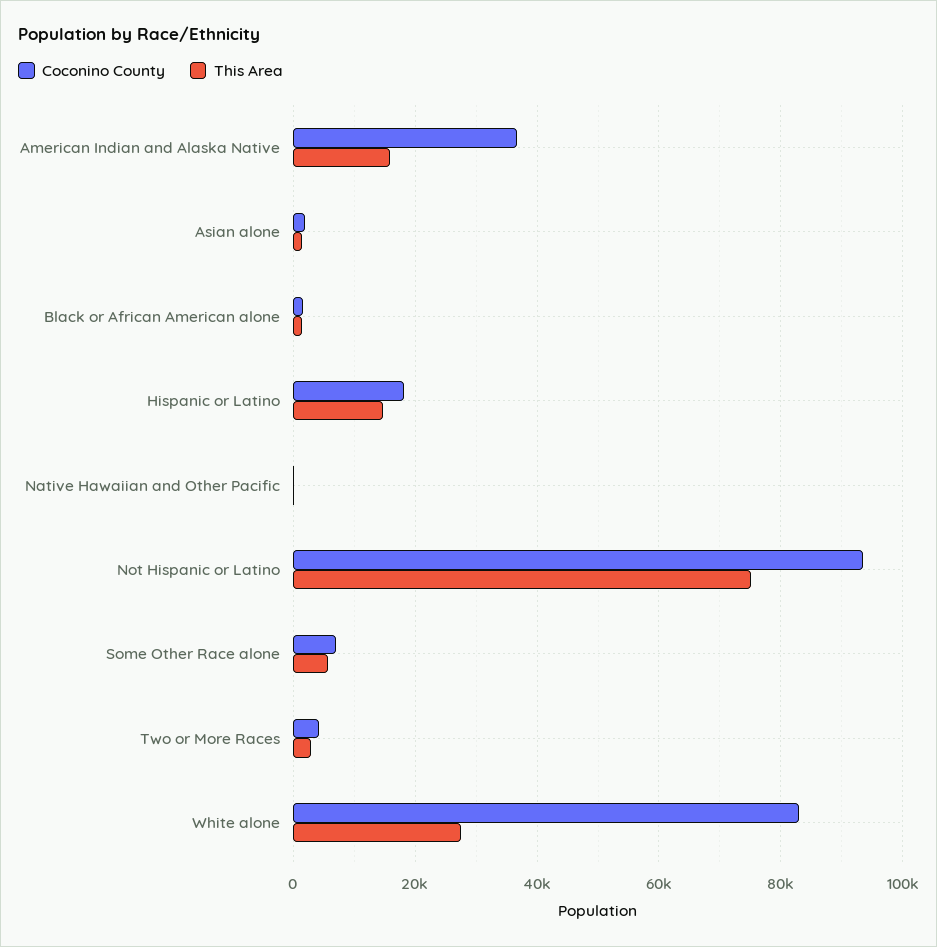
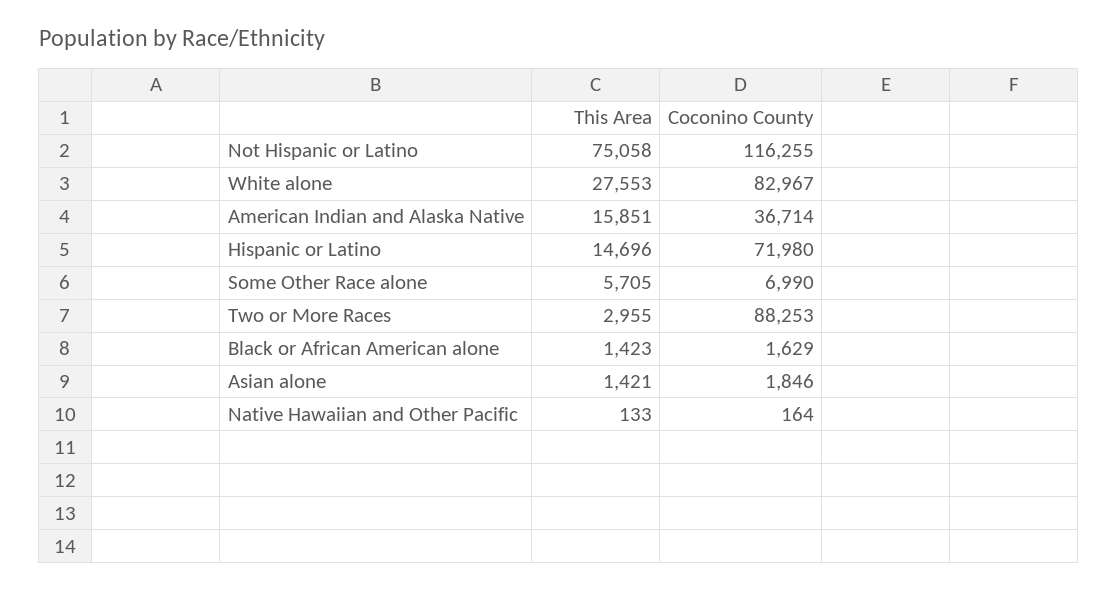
  {
    "Coconino County": {
      "American Indian and Alaska Native": 36714,
      "Asian alone": 1846,
      "Black or African American alone": 1629,
-     "Hispanic or Latino": 18000,
+     "Hispanic or Latino": 71980,
      "Native Hawaiian and Other Pacific": 164,
-     "Not Hispanic or Latino": 94000,
+     "Not Hispanic or Latino": 116255,
      "Some Other Race alone": 6990,
-     "Two or More Races": 4000,
+     "Two or More Races": 88253,
      "White alone": 82967
    },
    "This Area": {
      "American Indian and Alaska Native": 15851,
      "Asian alone": 1421,
      "Black or African American alone": 1423,
      "Hispanic or Latino": 14696,
      "Native Hawaiian and Other Pacific": 133,
      "Not Hispanic or Latino": 75058,
      "Some Other Race alone": 5705,
      "Two or More Races": 2955,
      "White alone": 27553
    }
  }

